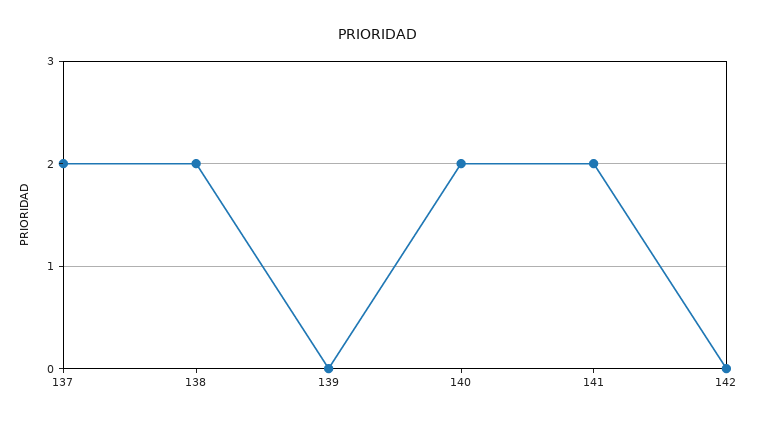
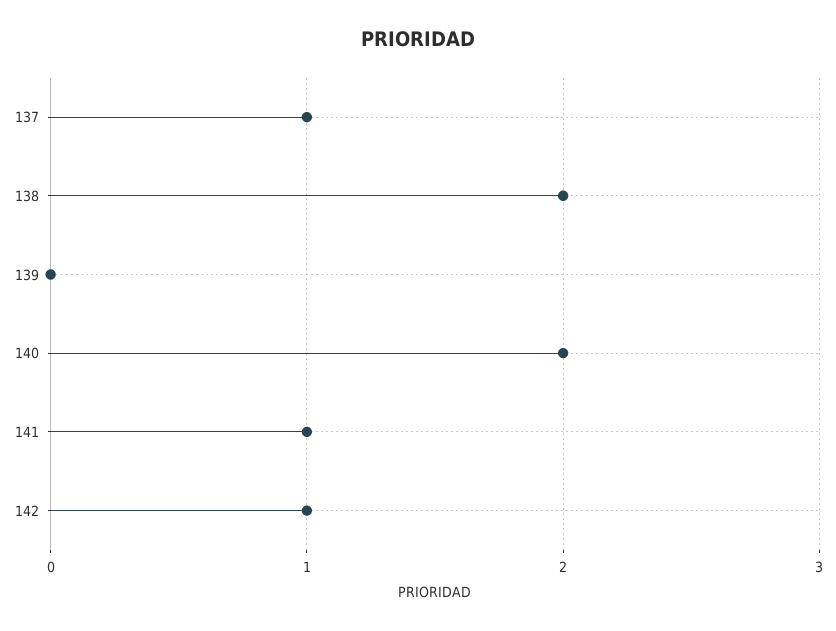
  {
-   "137": 2,
+   "137": 1,
    "138": 2,
    "139": 0,
    "140": 2,
-   "141": 2,
+   "141": 1,
-   "142": 0
+   "142": 1
  }

